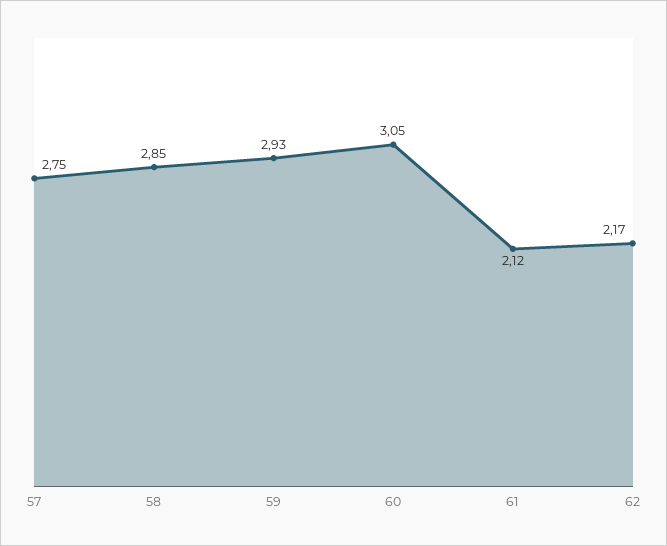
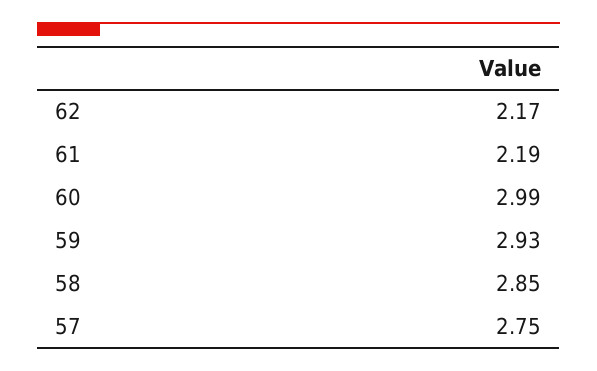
  {
    "57": 2.75,
    "58": 2.85,
    "59": 2.93,
-   "60": 3.05,
+   "60": 2.99,
-   "61": 2.12,
+   "61": 2.19,
    "62": 2.17
  }

